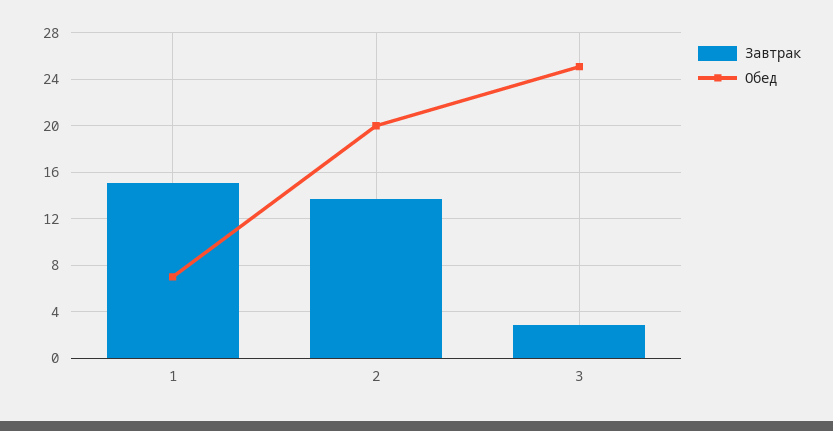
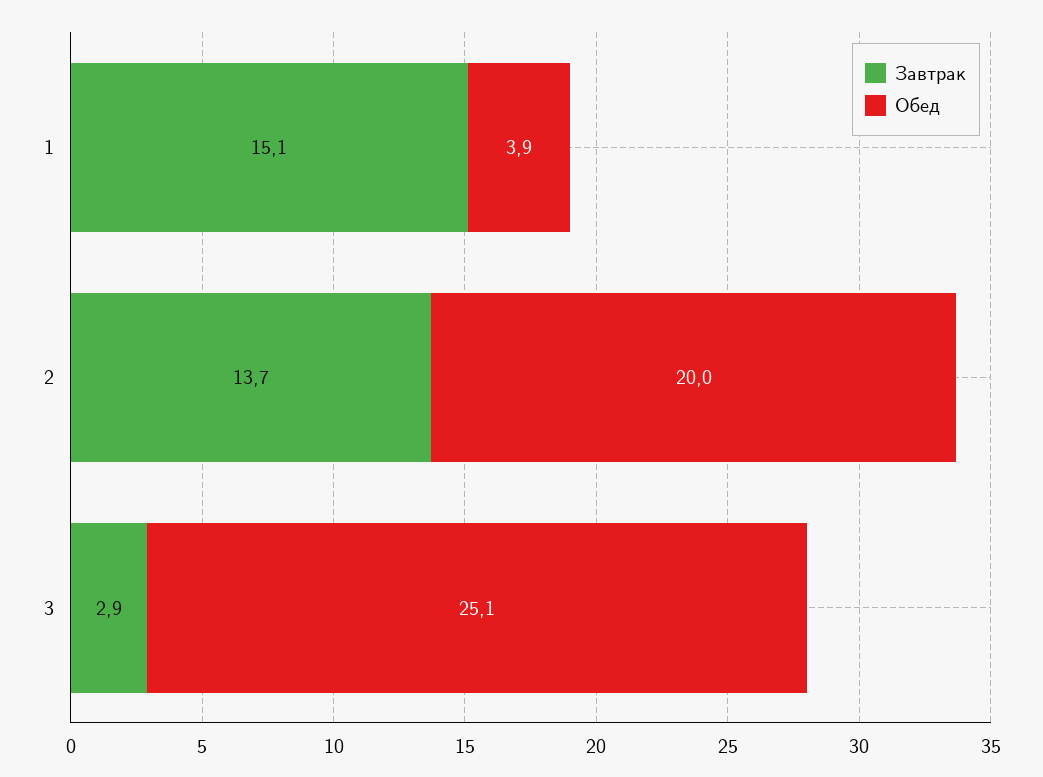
  {
    "Завтрак": {
      "1": 15.1,
      "2": 13.7,
      "3": 2.9
    },
    "Обед": {
-     "1": 7,
+     "1": 3.9,
      "2": 20,
      "3": 25.1
    }
  }

